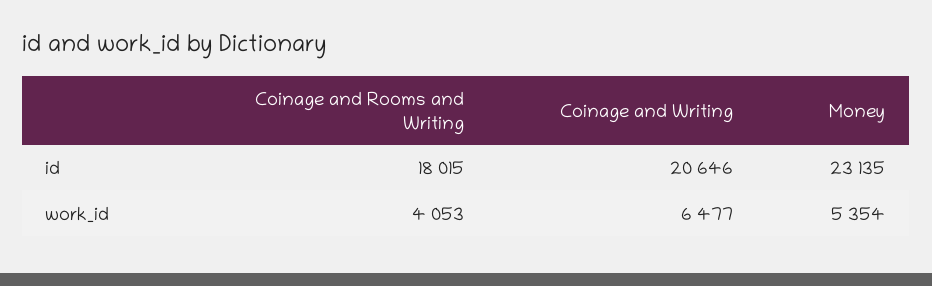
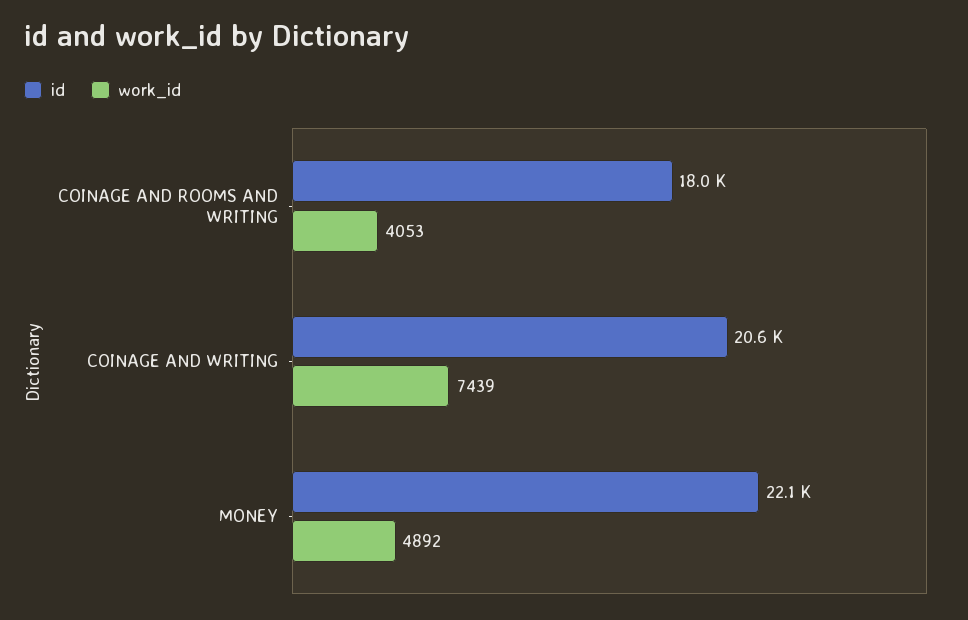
  {
    "id": {
      "Coinage and Rooms and Writing": 18015,
      "Coinage and Writing": 20646,
-     "Money": 23135
+     "Money": 22100
    },
    "work_id": {
      "Coinage and Rooms and Writing": 4053,
-     "Coinage and Writing": 6477,
+     "Coinage and Writing": 7439,
-     "Money": 5354
+     "Money": 4892
    }
  }

